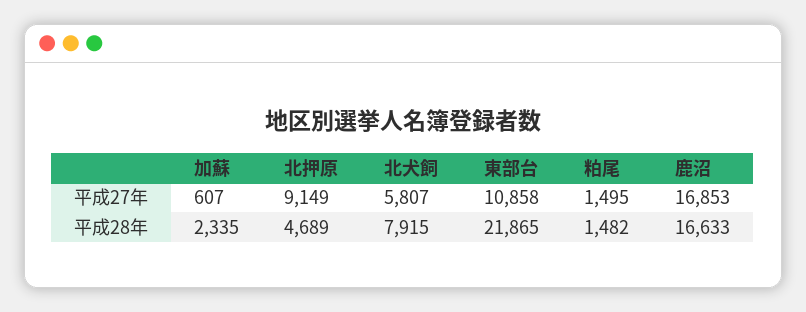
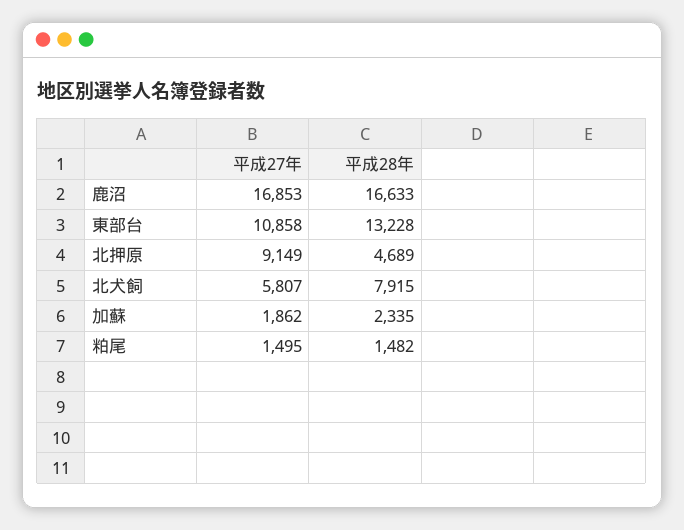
  {
    "加蘇": {
-     "平成27年": 607,
+     "平成27年": 1862,
      "平成28年": 2335
    },
    "北押原": {
      "平成27年": 9149,
      "平成28年": 4689
    },
    "北犬飼": {
      "平成27年": 5807,
      "平成28年": 7915
    },
    "東部台": {
      "平成27年": 10858,
-     "平成28年": 21865
+     "平成28年": 13228
    },
    "粕尾": {
      "平成27年": 1495,
      "平成28年": 1482
    },
    "鹿沼": {
      "平成27年": 16853,
      "平成28年": 16633
    }
  }

